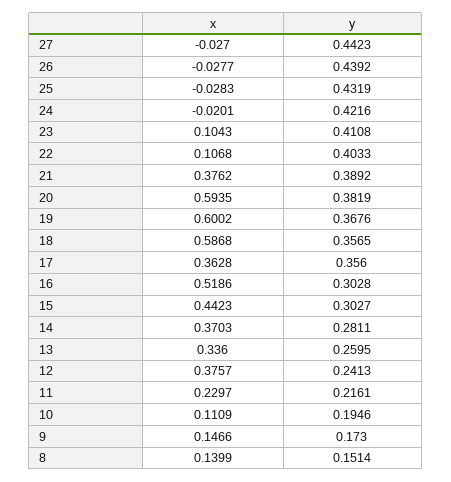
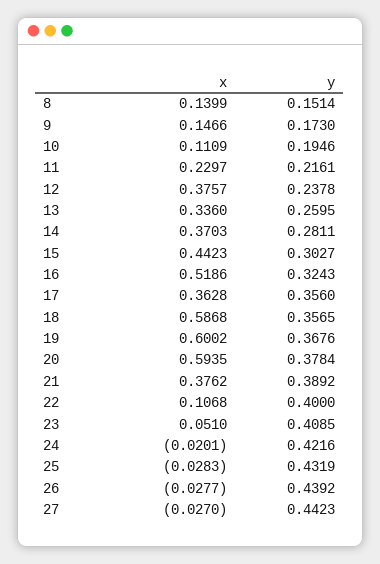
  {
    "x": {
      "27": -0.027,
      "26": -0.0277,
      "25": -0.0283,
      "24": -0.0201,
-     "23": 0.1043,
+     "23": 0.051,
      "22": 0.1068,
      "21": 0.3762,
      "20": 0.5935,
      "19": 0.6002,
      "18": 0.5868,
      "17": 0.3628,
      "16": 0.5186,
      "15": 0.4423,
      "14": 0.3703,
      "13": 0.336,
      "12": 0.3757,
      "11": 0.2297,
      "10": 0.1109,
      "9": 0.1466,
      "8": 0.1399
    },
    "y": {
      "27": 0.4423,
      "26": 0.4392,
      "25": 0.4319,
      "24": 0.4216,
-     "23": 0.4108,
+     "23": 0.4085,
-     "22": 0.4033,
+     "22": 0.4,
      "21": 0.3892,
-     "20": 0.3819,
+     "20": 0.3784,
      "19": 0.3676,
      "18": 0.3565,
      "17": 0.356,
-     "16": 0.3028,
+     "16": 0.3243,
      "15": 0.3027,
      "14": 0.2811,
      "13": 0.2595,
-     "12": 0.2413,
+     "12": 0.2378,
      "11": 0.2161,
      "10": 0.1946,
      "9": 0.173,
      "8": 0.1514
    }
  }

